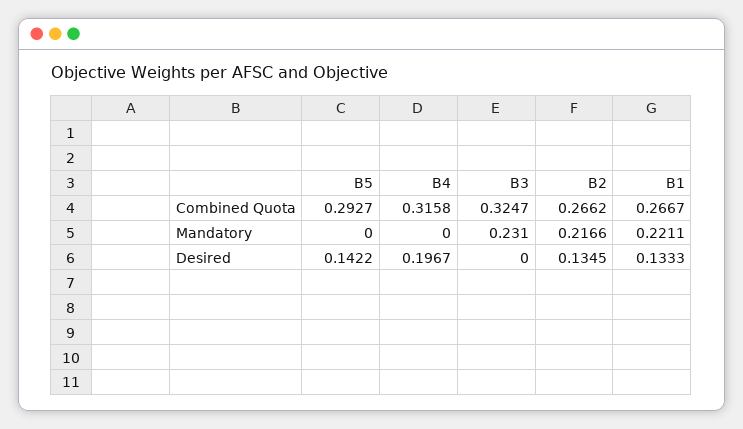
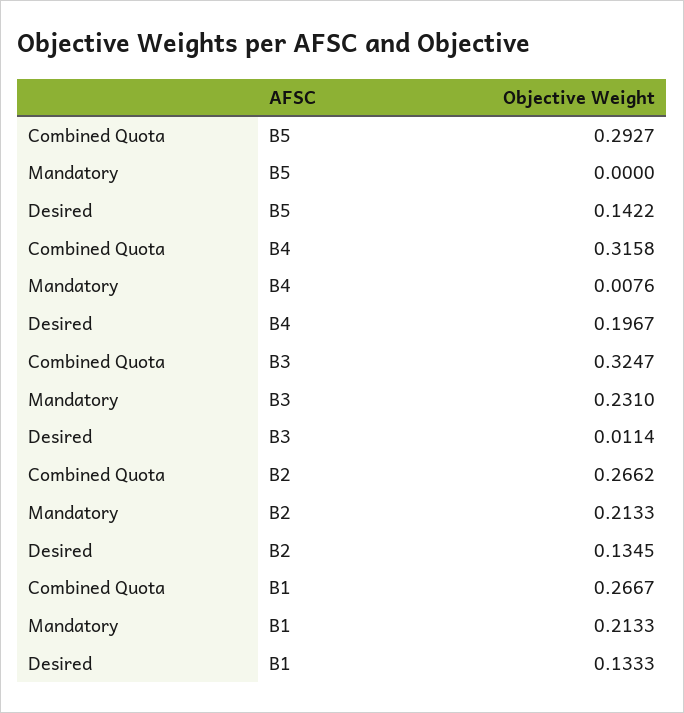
  {
    "B5": {
      "Combined Quota": 0.2927,
      "Mandatory": 0,
      "Desired": 0.1422
    },
    "B4": {
      "Combined Quota": 0.3158,
-     "Mandatory": 0,
+     "Mandatory": 0.0076,
      "Desired": 0.1967
    },
    "B3": {
      "Combined Quota": 0.3247,
      "Mandatory": 0.231,
-     "Desired": 0
+     "Desired": 0.0114
    },
    "B2": {
      "Combined Quota": 0.2662,
-     "Mandatory": 0.2166,
+     "Mandatory": 0.2133,
      "Desired": 0.1345
    },
    "B1": {
      "Combined Quota": 0.2667,
-     "Mandatory": 0.2211,
+     "Mandatory": 0.2133,
      "Desired": 0.1333
    }
  }

